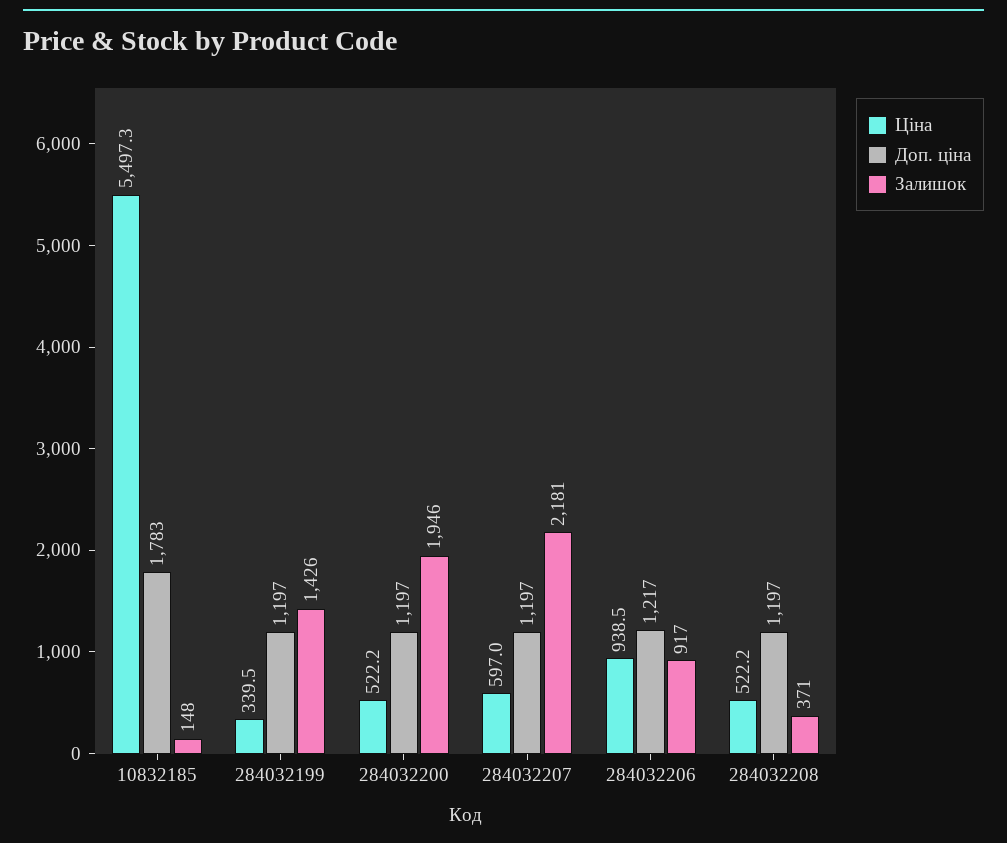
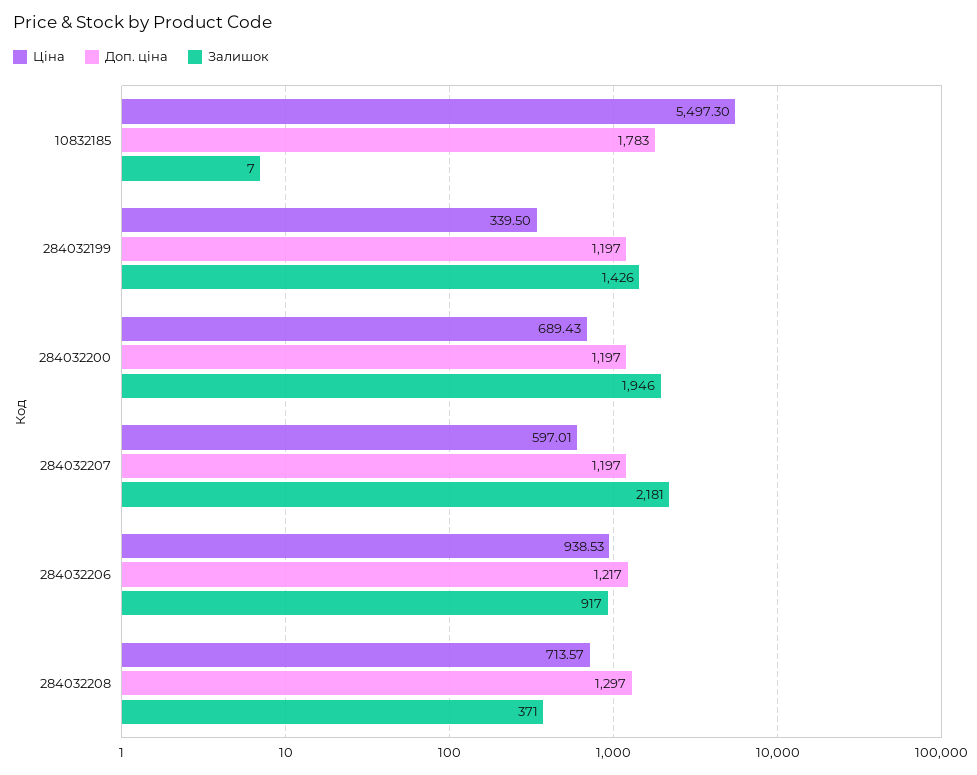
  {
    "Ціна": {
      "10832185": 5497.3,
      "284032199": 339.5,
-     "284032200": 522.2,
+     "284032200": 689.43,
      "284032207": 597.01,
      "284032206": 938.53,
-     "284032208": 522.2
+     "284032208": 713.57
    },
    "Доп. ціна": {
      "10832185": 1783,
      "284032199": 1197,
      "284032200": 1197,
      "284032207": 1197,
      "284032206": 1217,
-     "284032208": 1197
+     "284032208": 1297
    },
    "Залишок": {
-     "10832185": 148,
+     "10832185": 7,
      "284032199": 1426,
      "284032200": 1946,
      "284032207": 2181,
      "284032206": 917,
      "284032208": 371
    }
  }

